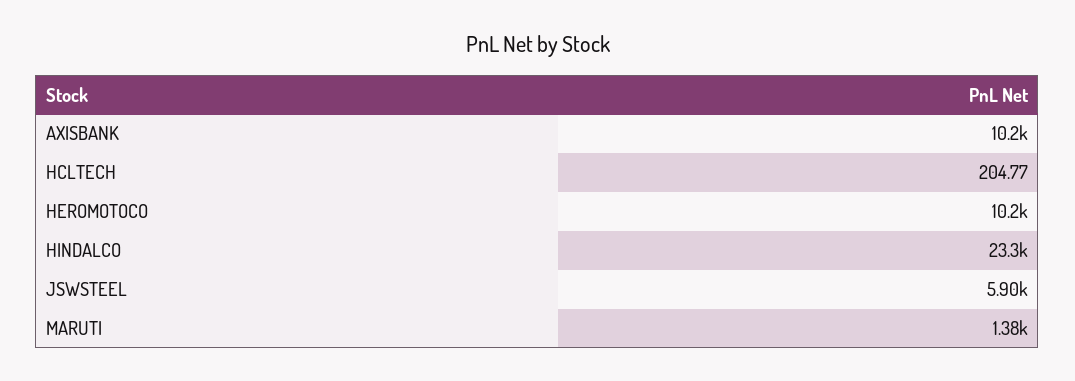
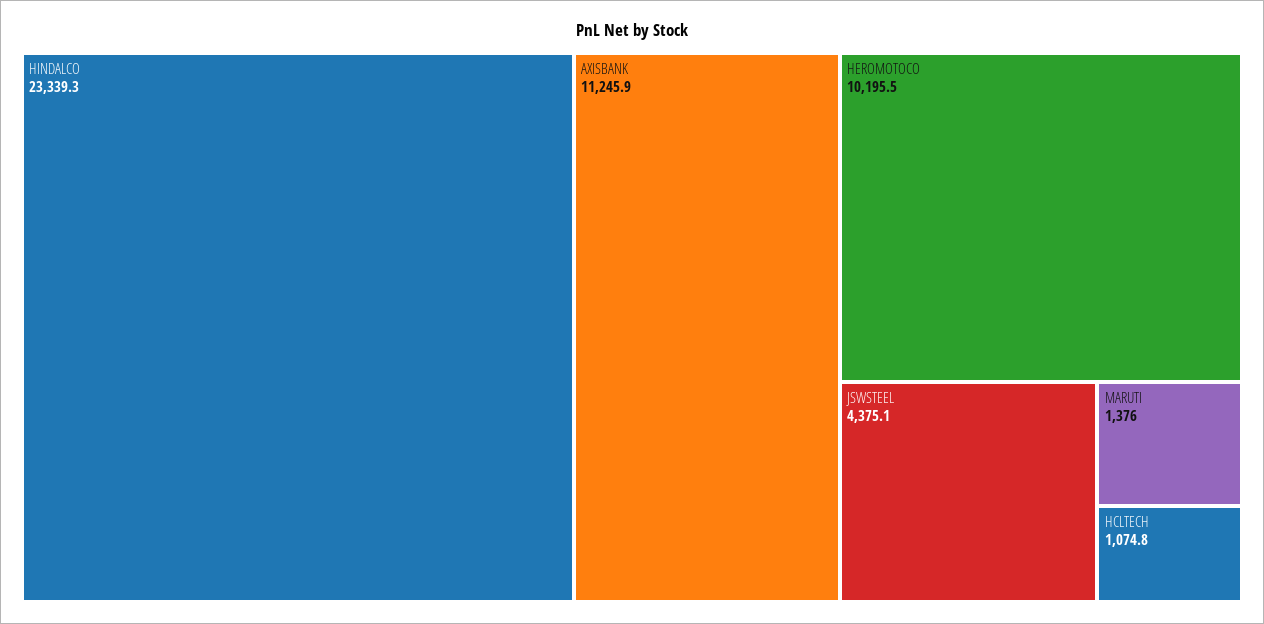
  {
-   "AXISBANK": 10200,
+   "AXISBANK": 11245.9,
-   "HCLTECH": 204.77,
+   "HCLTECH": 1074.8,
    "HEROMOTOCO": 10195.5,
    "HINDALCO": 23339.3,
-   "JSWSTEEL": 5900,
+   "JSWSTEEL": 4375.1,
    "MARUTI": 1376
  }

